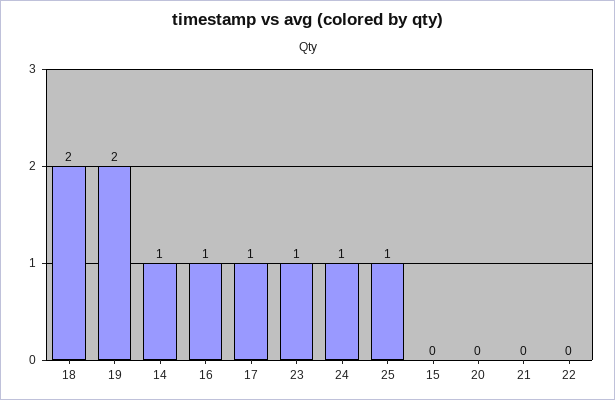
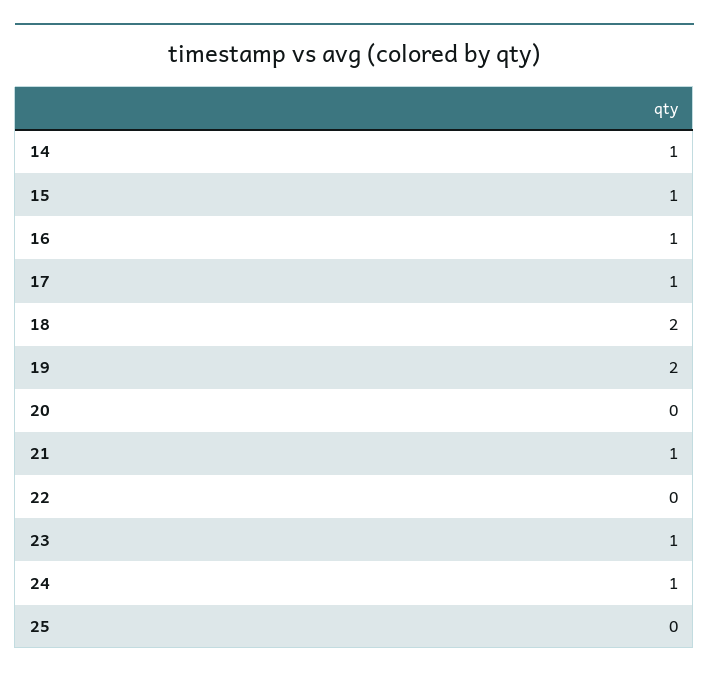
  {
    "18": 2,
    "19": 2,
    "14": 1,
    "16": 1,
    "17": 1,
    "23": 1,
    "24": 1,
-   "25": 1,
+   "25": 0,
-   "15": 0,
+   "15": 1,
    "20": 0,
-   "21": 0,
+   "21": 1,
    "22": 0
  }

